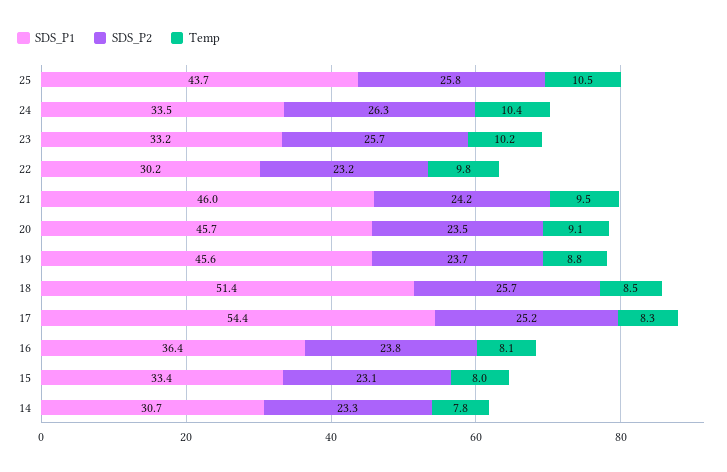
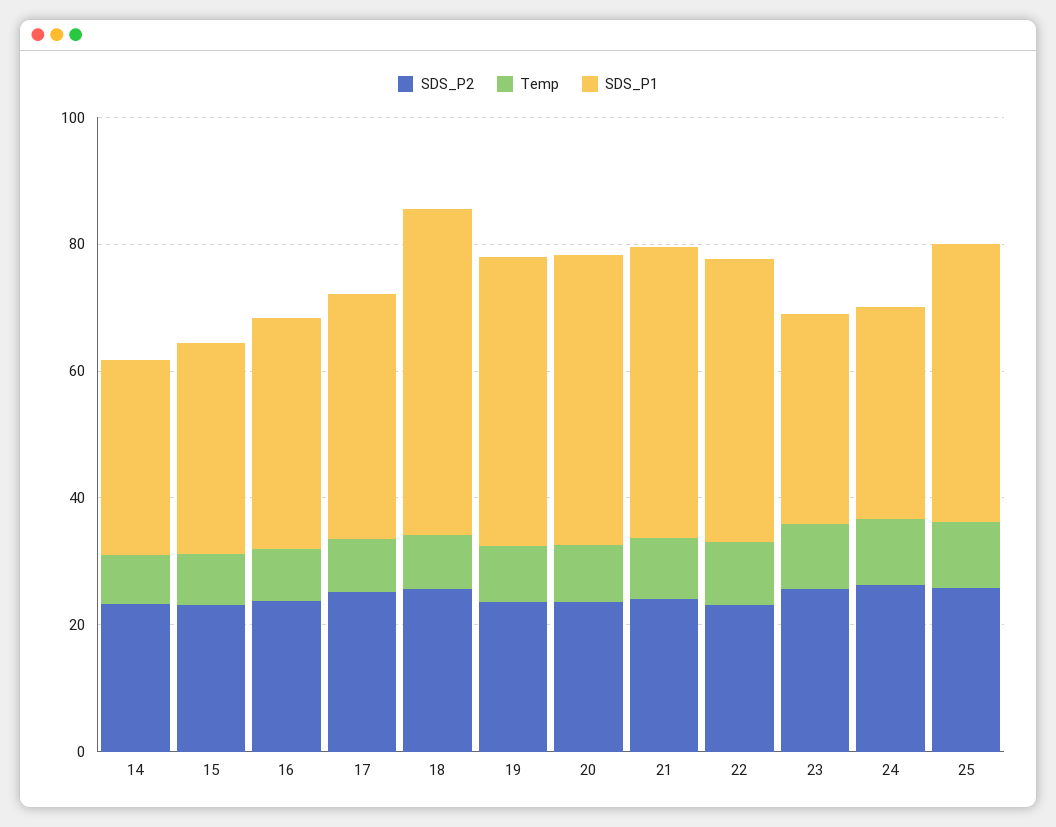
  {
    "SDS_P1": {
      "25": 43.7,
      "24": 33.5,
      "23": 33.2,
-     "22": 30.2,
+     "22": 45,
      "21": 46,
      "20": 45.7,
      "19": 45.6,
      "18": 51.4,
-     "17": 54.4,
+     "17": 40,
      "16": 36.4,
      "15": 33.4,
      "14": 30.7
    },
    "SDS_P2": {
      "25": 25.8,
      "24": 26.3,
      "23": 25.7,
      "22": 23.2,
      "21": 24.2,
      "20": 23.5,
      "19": 23.7,
      "18": 25.7,
      "17": 25.2,
      "16": 23.8,
      "15": 23.1,
      "14": 23.3
    },
    "Temp": {
      "25": 10.5,
      "24": 10.4,
      "23": 10.2,
      "22": 9.8,
      "21": 9.5,
      "20": 9.1,
      "19": 8.8,
      "18": 8.5,
      "17": 8.3,
      "16": 8.1,
      "15": 8,
      "14": 7.8
    }
  }

